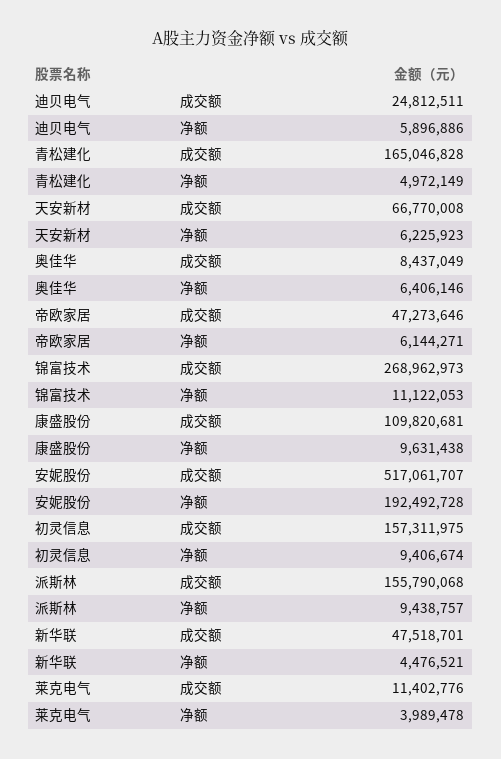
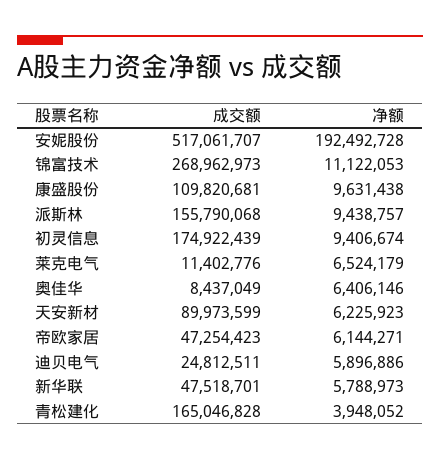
  {
    "迪贝电气": {
      "成交额": 24812511,
      "净额": 5896886
    },
    "青松建化": {
      "成交额": 165046828,
-     "净额": 4972149
+     "净额": 3948052
    },
    "天安新材": {
-     "成交额": 66770008,
+     "成交额": 89973599,
      "净额": 6225923
    },
    "奥佳华": {
      "成交额": 8437049,
      "净额": 6406146
    },
    "帝欧家居": {
-     "成交额": 47273646,
+     "成交额": 47254423,
      "净额": 6144271
    },
    "锦富技术": {
      "成交额": 268962973,
      "净额": 11122053
    },
    "康盛股份": {
      "成交额": 109820681,
      "净额": 9631438
    },
    "安妮股份": {
      "成交额": 517061707,
      "净额": 192492728
    },
    "初灵信息": {
-     "成交额": 157311975,
+     "成交额": 174922439,
      "净额": 9406674
    },
    "派斯林": {
      "成交额": 155790068,
      "净额": 9438757
    },
    "新华联": {
      "成交额": 47518701,
-     "净额": 4476521
+     "净额": 5788973
    },
    "莱克电气": {
      "成交额": 11402776,
-     "净额": 3989478
+     "净额": 6524179
    }
  }

